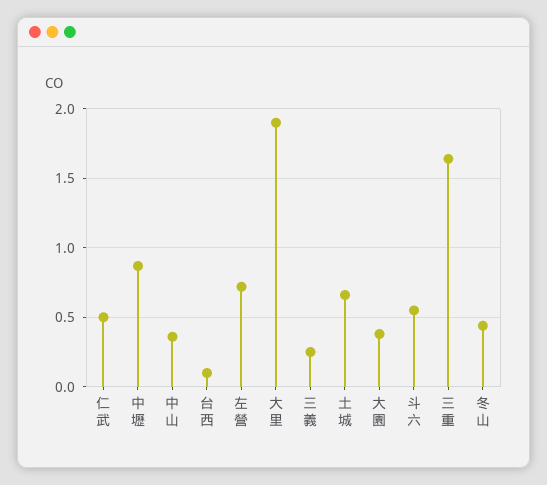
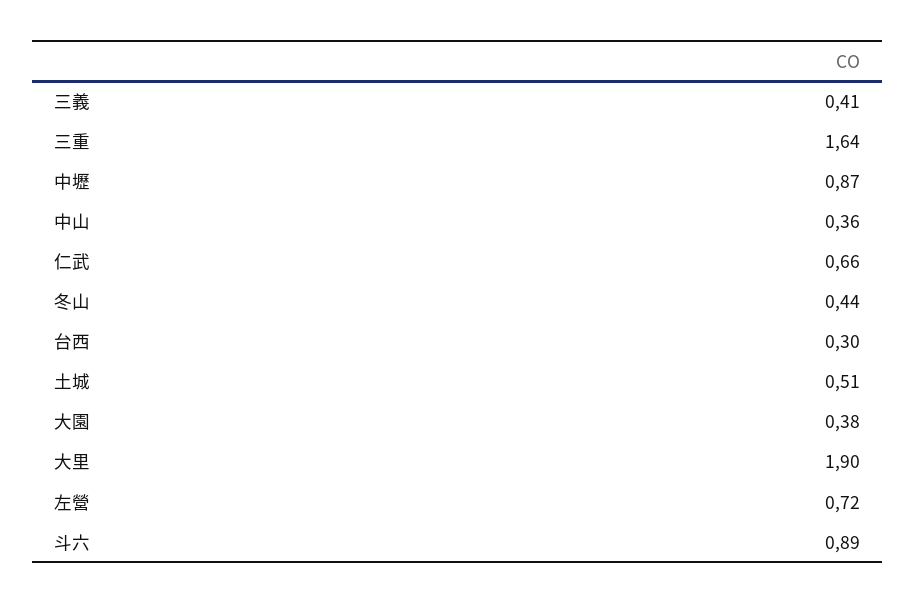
  {
-   "仁武": 0.5,
+   "仁武": 0.66,
    "中壢": 0.87,
    "中山": 0.36,
-   "台西": 0.1,
+   "台西": 0.3,
    "左營": 0.72,
    "大里": 1.9,
-   "三義": 0.25,
+   "三義": 0.41,
-   "土城": 0.65,
+   "土城": 0.51,
    "大園": 0.38,
-   "斗六": 0.55,
+   "斗六": 0.89,
    "三重": 1.64,
    "冬山": 0.44
  }

